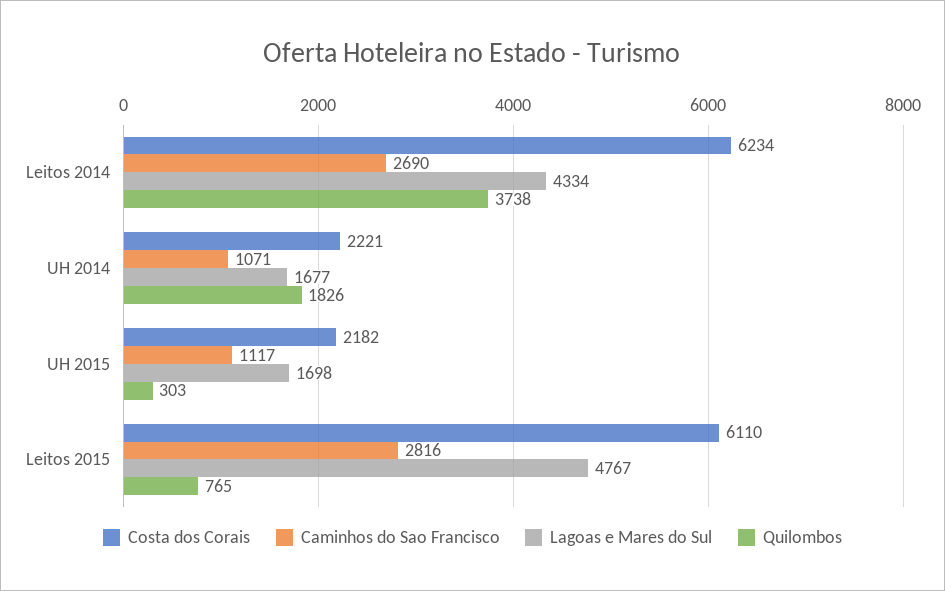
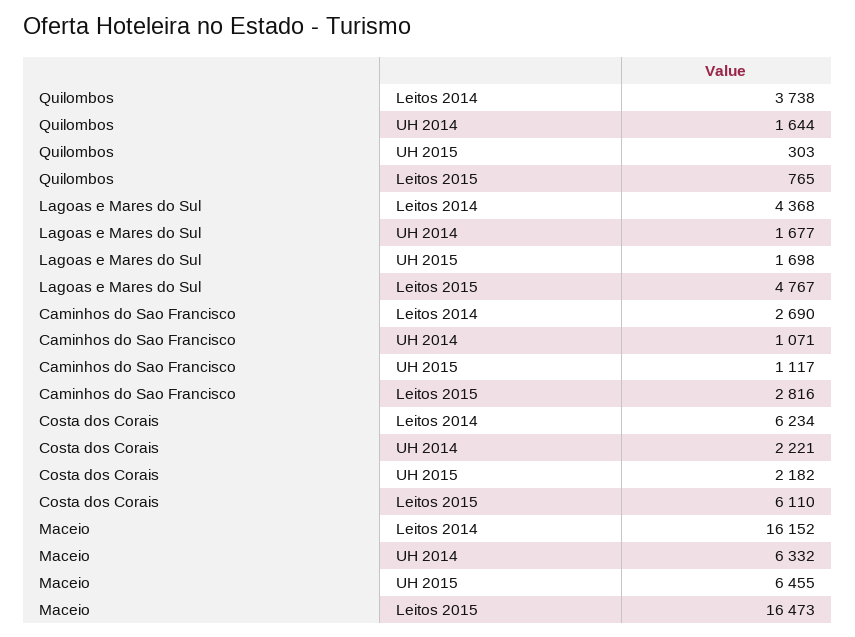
  {
    "Costa dos Corais": {
      "Leitos 2014": 6234,
      "UH 2014": 2221,
      "UH 2015": 2182,
      "Leitos 2015": 6110
    },
    "Caminhos do Sao Francisco": {
      "Leitos 2014": 2690,
      "UH 2014": 1071,
      "UH 2015": 1117,
      "Leitos 2015": 2816
    },
    "Lagoas e Mares do Sul": {
-     "Leitos 2014": 4334,
+     "Leitos 2014": 4368,
      "UH 2014": 1677,
      "UH 2015": 1698,
      "Leitos 2015": 4767
    },
    "Quilombos": {
      "Leitos 2014": 3738,
-     "UH 2014": 1826,
+     "UH 2014": 1644,
      "UH 2015": 303,
      "Leitos 2015": 765
-   }
+   },
+   "Maceio": {
+     "Leitos 2014": 16152,
+     "UH 2014": 6332,
+     "UH 2015": 6455,
+     "Leitos 2015": 16473
+   }
  }

